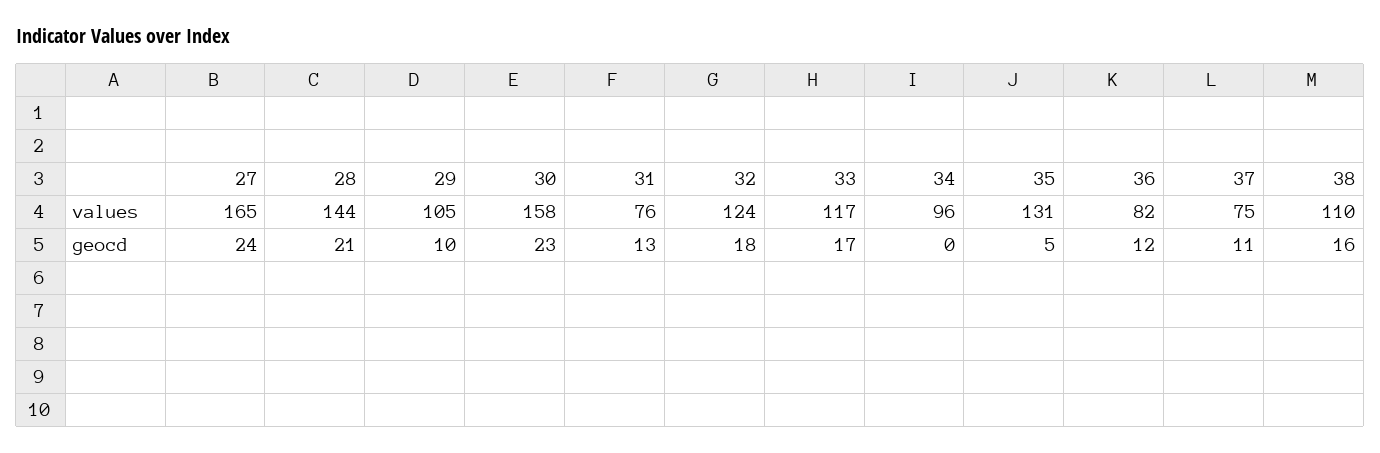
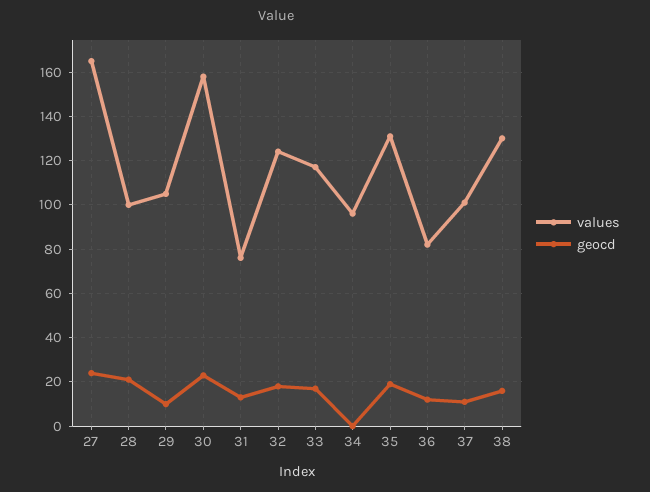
  {
    "values": {
      "27": 165,
-     "28": 144,
+     "28": 100,
      "29": 105,
      "30": 158,
      "31": 76,
      "32": 124,
      "33": 117,
      "34": 96,
      "35": 131,
      "36": 82,
-     "37": 75,
+     "37": 100,
-     "38": 110
+     "38": 130
    },
    "geocd": {
      "27": 24,
      "28": 21,
      "29": 10,
      "30": 23,
      "31": 13,
      "32": 18,
      "33": 17,
      "34": 0,
-     "35": 5,
+     "35": 20,
      "36": 12,
      "37": 11,
      "38": 16
    }
  }

